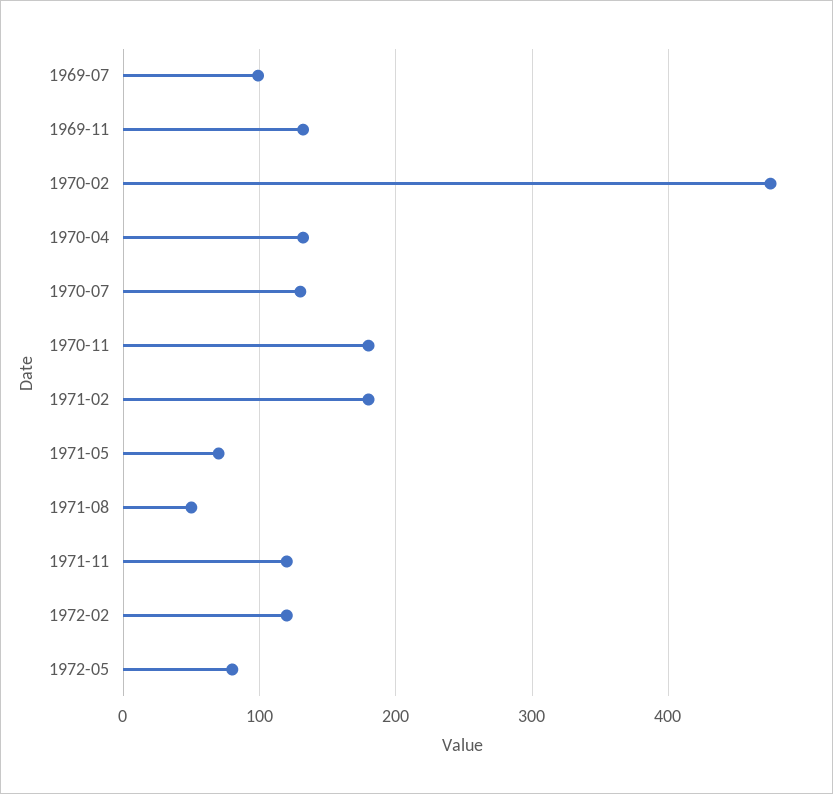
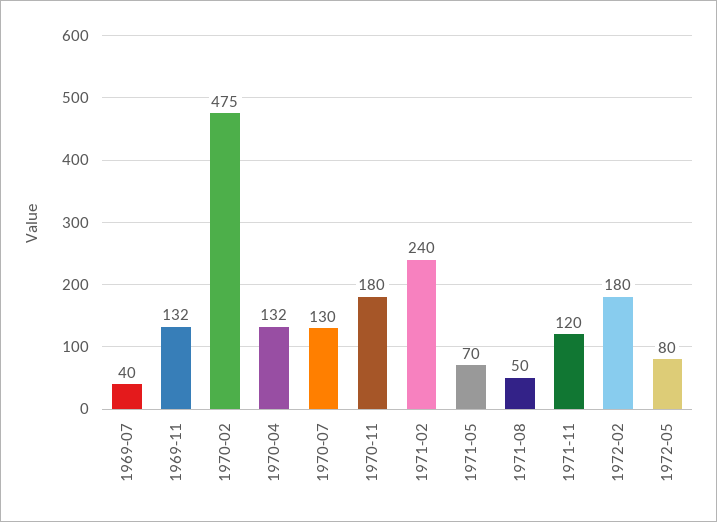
  {
-   "1969-07": 100,
+   "1969-07": 40,
    "1969-11": 132,
    "1970-02": 475,
    "1970-04": 132,
    "1970-07": 130,
    "1970-11": 180,
-   "1971-02": 180,
+   "1971-02": 240,
    "1971-05": 70,
    "1971-08": 50,
    "1971-11": 120,
-   "1972-02": 120,
+   "1972-02": 180,
    "1972-05": 80
  }

